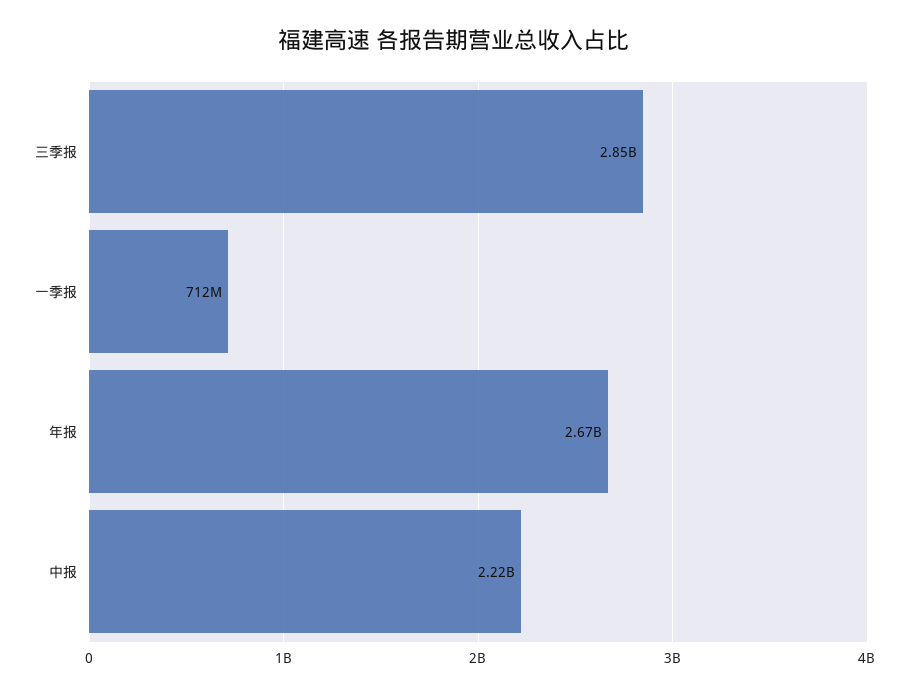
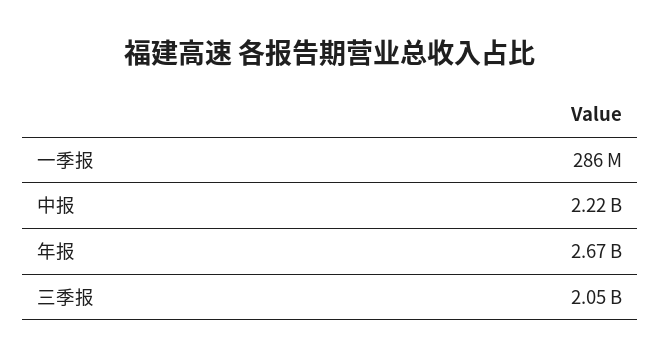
  {
-   "三季报": 2850000000,
+   "三季报": 2050000000,
-   "一季报": 712000000,
+   "一季报": 286000000,
    "年报": 2670000000,
    "中报": 2220000000
  }

